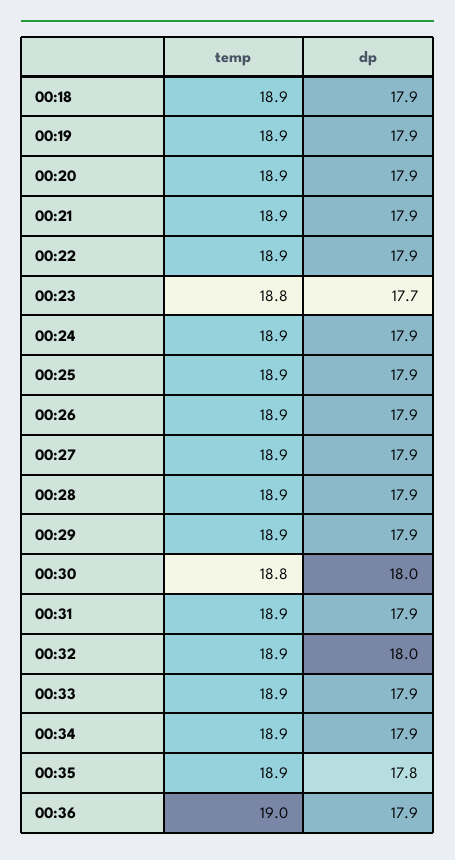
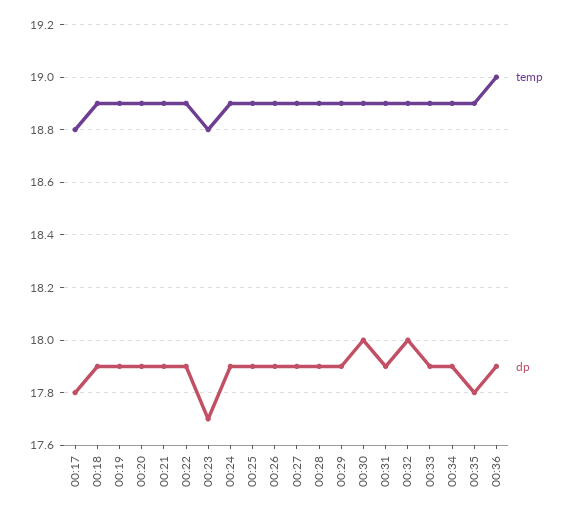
  {
    "temp": {
      "00:18": 18.9,
      "00:19": 18.9,
      "00:20": 18.9,
      "00:21": 18.9,
      "00:22": 18.9,
      "00:23": 18.8,
      "00:24": 18.9,
      "00:25": 18.9,
      "00:26": 18.9,
      "00:27": 18.9,
      "00:28": 18.9,
      "00:29": 18.9,
-     "00:30": 18.8,
+     "00:30": 18.9,
      "00:31": 18.9,
      "00:32": 18.9,
      "00:33": 18.9,
      "00:34": 18.9,
      "00:35": 18.9,
-     "00:36": 19
+     "00:36": 19,
+     "00:17": 18.8
    },
    "dp": {
      "00:18": 17.9,
      "00:19": 17.9,
      "00:20": 17.9,
      "00:21": 17.9,
      "00:22": 17.9,
      "00:23": 17.7,
      "00:24": 17.9,
      "00:25": 17.9,
      "00:26": 17.9,
      "00:27": 17.9,
      "00:28": 17.9,
      "00:29": 17.9,
      "00:30": 18,
      "00:31": 17.9,
      "00:32": 18,
      "00:33": 17.9,
      "00:34": 17.9,
      "00:35": 17.8,
-     "00:36": 17.9
+     "00:36": 17.9,
+     "00:17": 17.8
    }
  }

